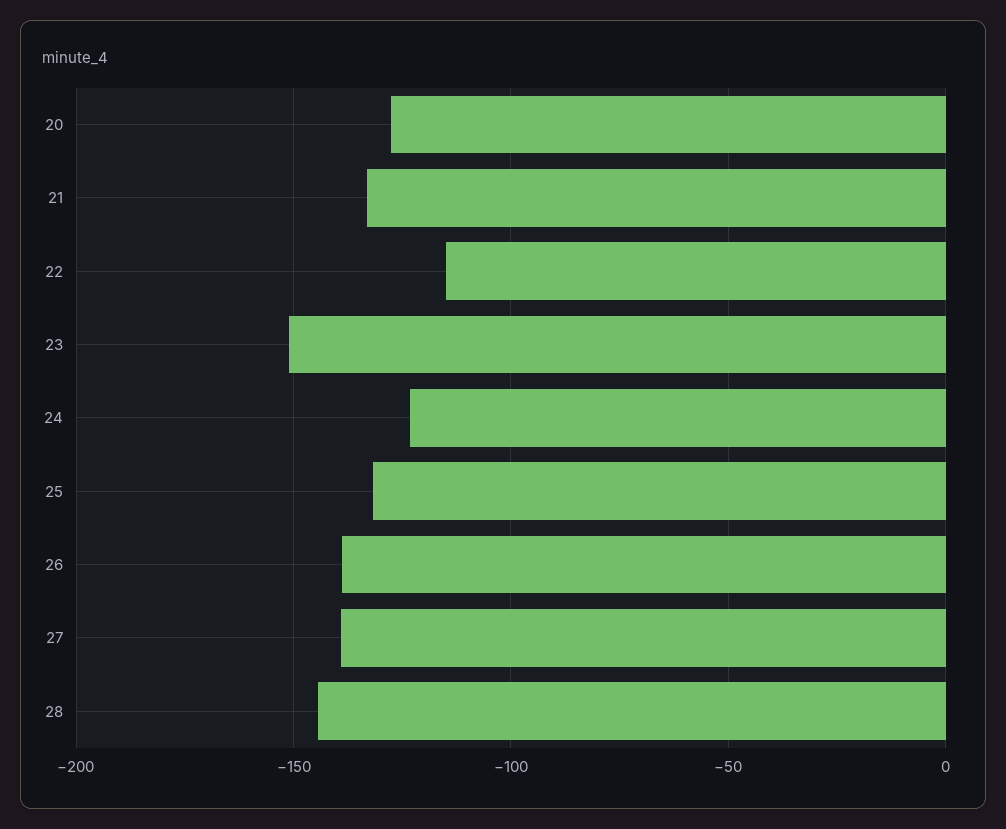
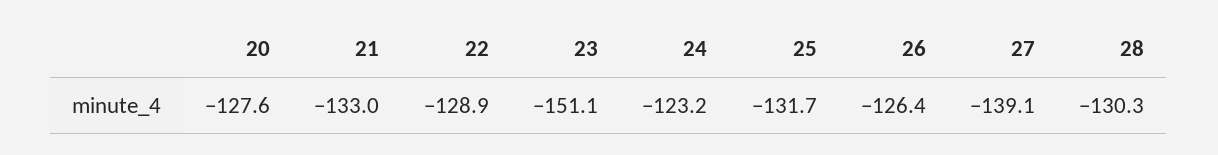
  {
    "20": -127.6,
    "21": -133,
-   "22": -115,
+   "22": -128.9,
    "23": -151.1,
    "24": -123.2,
    "25": -131.7,
-   "26": -140,
+   "26": -126.4,
    "27": -139.1,
-   "28": -145
+   "28": -130.3
  }

